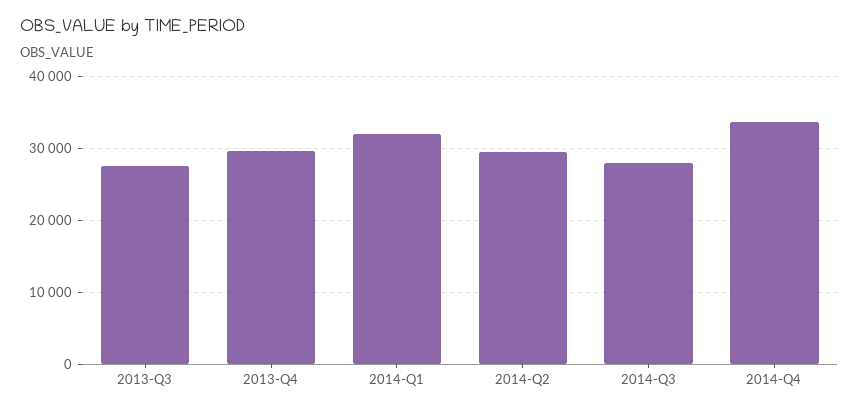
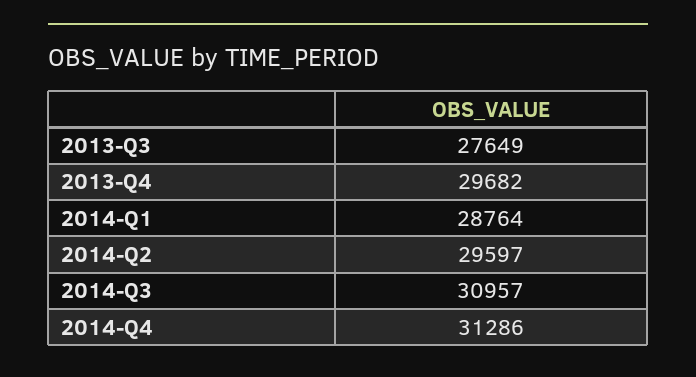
  {
    "2013-Q3": 27649,
    "2013-Q4": 29682,
-   "2014-Q1": 32000,
+   "2014-Q1": 28764,
    "2014-Q2": 29597,
-   "2014-Q3": 28000,
+   "2014-Q3": 30957,
-   "2014-Q4": 34000
+   "2014-Q4": 31286
  }

